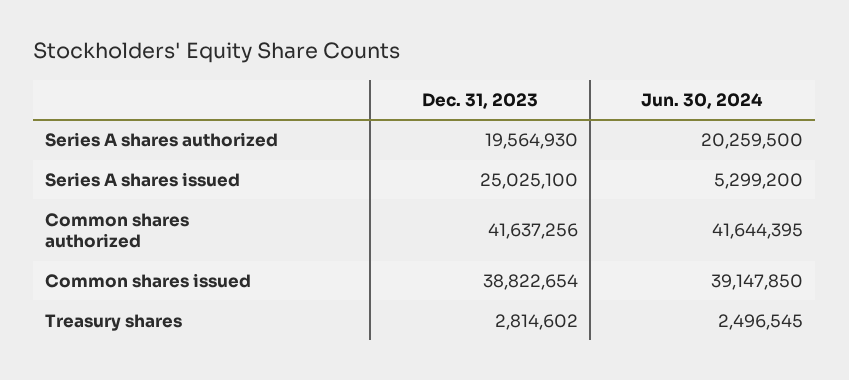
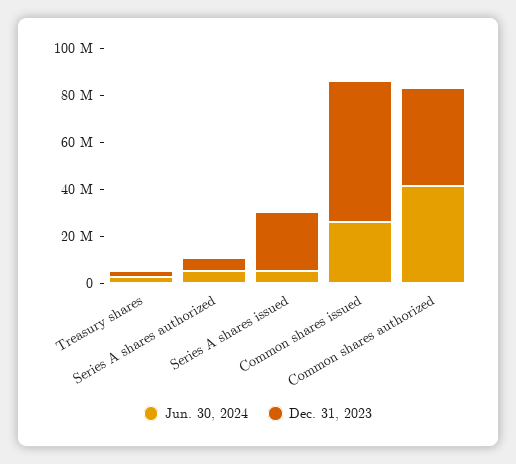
  {
    "Dec. 31, 2023": {
-     "Series A shares authorized": 19564930,
+     "Series A shares authorized": 5000000,
      "Series A shares issued": 25025100,
      "Common shares authorized": 41637256,
-     "Common shares issued": 38822654,
+     "Common shares issued": 60000000,
      "Treasury shares": 2814602
    },
    "Jun. 30, 2024": {
-     "Series A shares authorized": 20259500,
+     "Series A shares authorized": 5000000,
      "Series A shares issued": 5299200,
      "Common shares authorized": 41644395,
-     "Common shares issued": 39147850,
+     "Common shares issued": 25000000,
      "Treasury shares": 2496545
    }
  }

